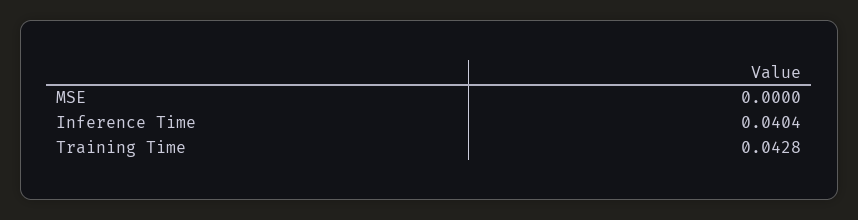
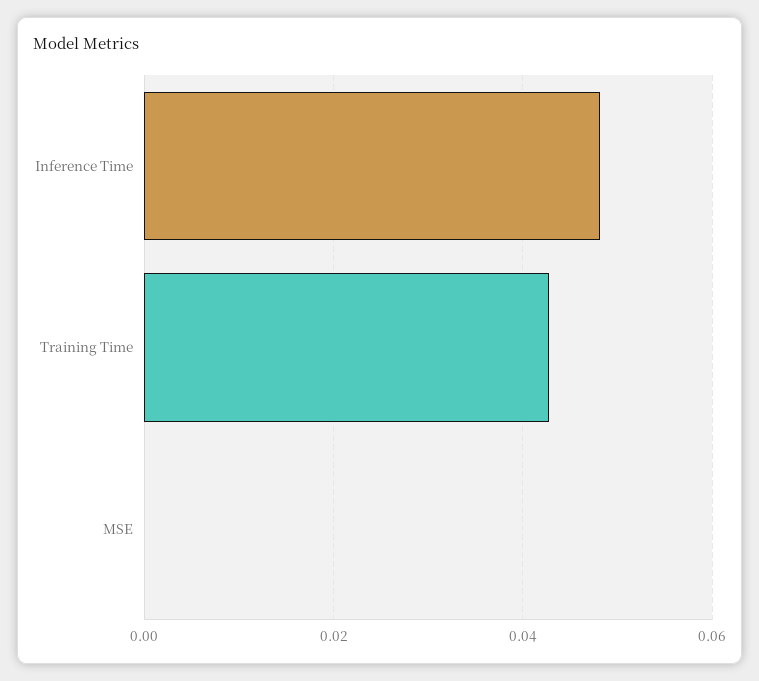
  {
    "MSE": 0,
-   "Inference Time": 0.0404,
+   "Inference Time": 0.048,
    "Training Time": 0.0428
  }

